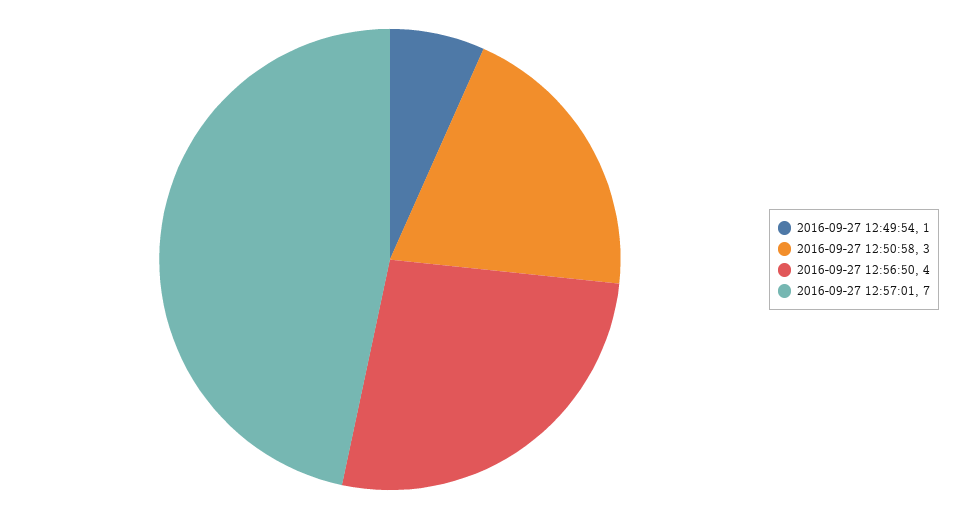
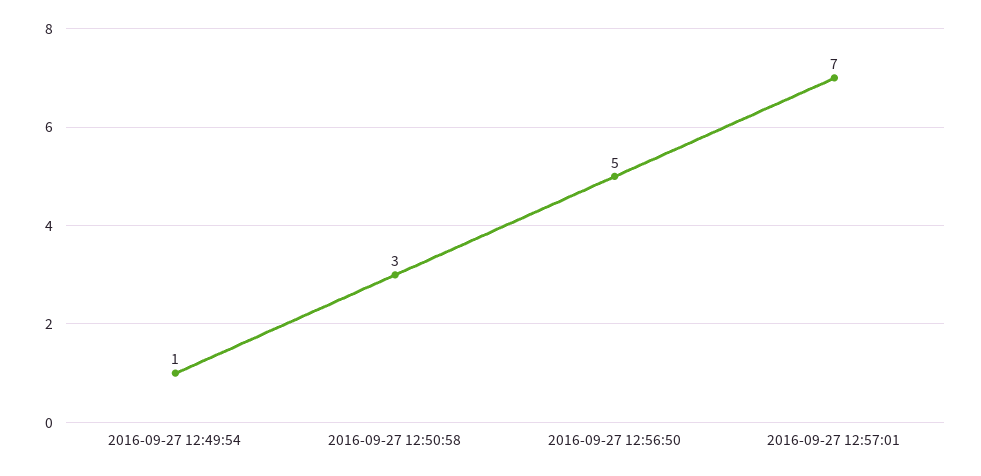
  {
    "2016-09-27 12:49:54": 1,
    "2016-09-27 12:50:58": 3,
-   "2016-09-27 12:56:50": 4,
+   "2016-09-27 12:56:50": 5,
    "2016-09-27 12:57:01": 7
  }

